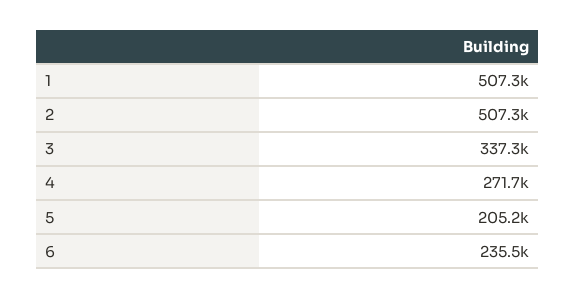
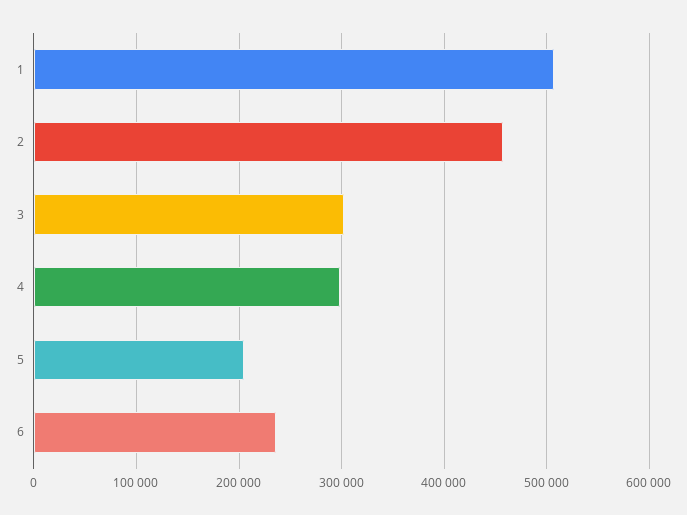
  {
    "1": 507300,
-   "2": 507300,
+   "2": 460000,
-   "3": 337300,
+   "3": 300000,
-   "4": 271700,
+   "4": 300000,
    "5": 205200,
    "6": 235500
  }

